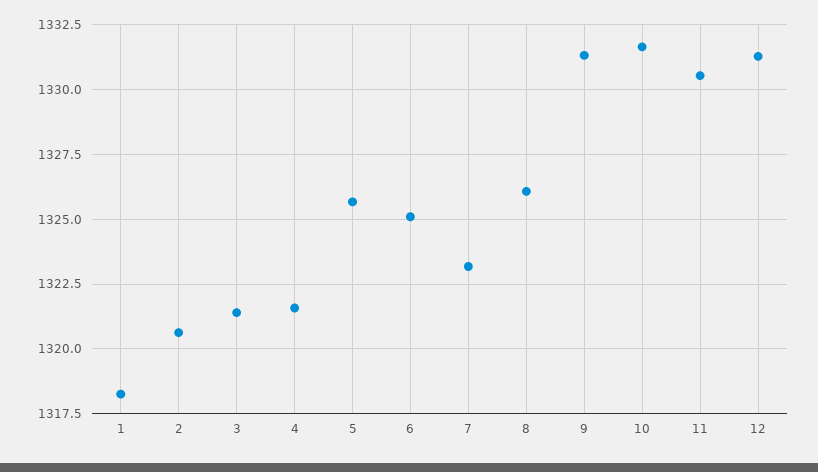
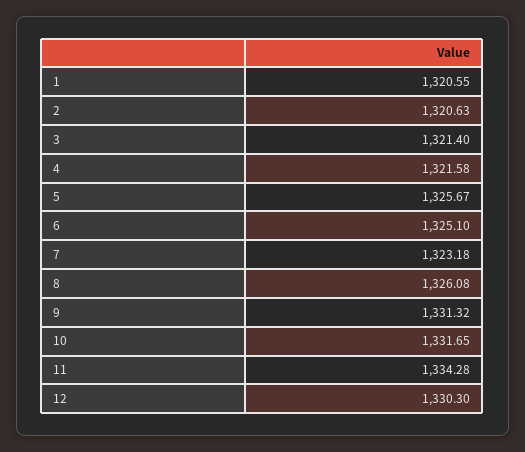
  {
-   "1": 1318.25,
+   "1": 1320.55,
    "2": 1320.63,
    "3": 1321.4,
    "4": 1321.58,
    "5": 1325.67,
    "6": 1325.1,
    "7": 1323.18,
    "8": 1326.08,
    "9": 1331.32,
    "10": 1331.65,
-   "11": 1330.5,
+   "11": 1334.28,
-   "12": 1331.25
+   "12": 1330.3
  }

